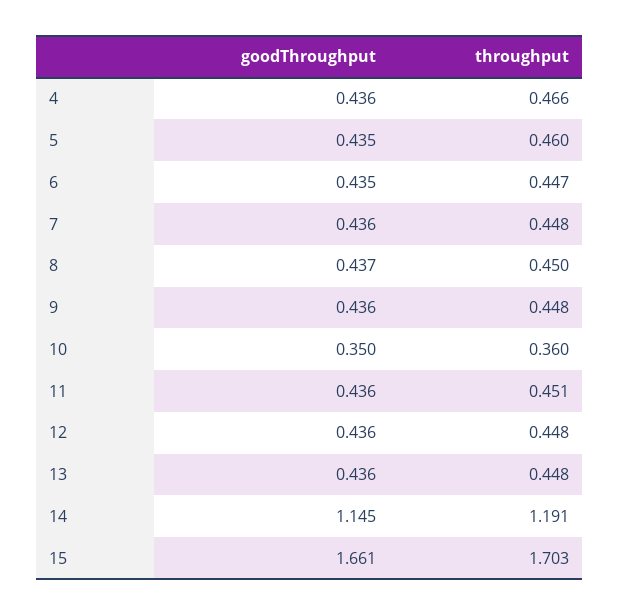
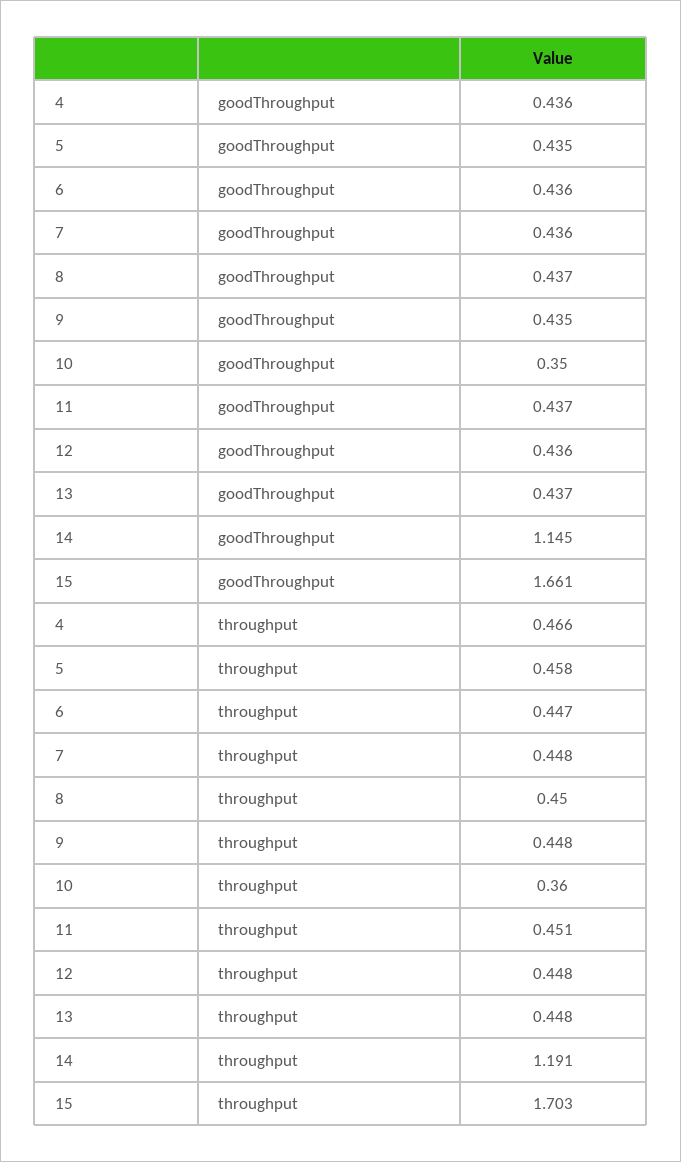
  {
    "goodThroughput": {
      "4": 0.436,
      "5": 0.435,
-     "6": 0.435,
+     "6": 0.436,
      "7": 0.436,
      "8": 0.437,
-     "9": 0.436,
+     "9": 0.435,
      "10": 0.35,
-     "11": 0.436,
+     "11": 0.437,
      "12": 0.436,
-     "13": 0.436,
+     "13": 0.437,
      "14": 1.145,
      "15": 1.661
    },
    "throughput": {
      "4": 0.466,
-     "5": 0.46,
+     "5": 0.458,
      "6": 0.447,
      "7": 0.448,
      "8": 0.45,
      "9": 0.448,
      "10": 0.36,
      "11": 0.451,
      "12": 0.448,
      "13": 0.448,
      "14": 1.191,
      "15": 1.703
    }
  }

